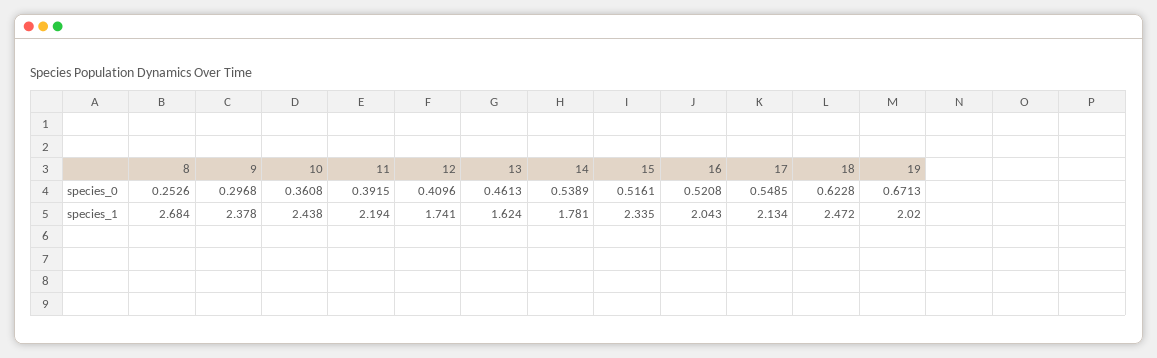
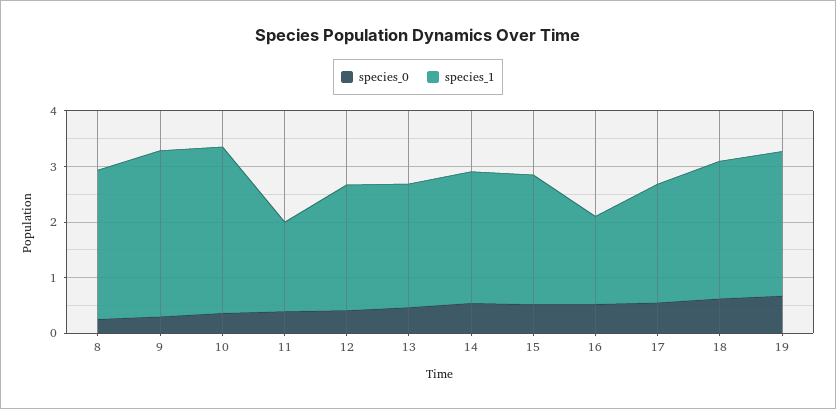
  {
    "species_0": {
      "8": 0.2526,
      "9": 0.2968,
      "10": 0.3608,
      "11": 0.3915,
      "12": 0.4096,
      "13": 0.4613,
      "14": 0.5389,
      "15": 0.5161,
      "16": 0.5208,
      "17": 0.5485,
      "18": 0.6228,
      "19": 0.6713
    },
    "species_1": {
      "8": 2.684,
-     "9": 2.378,
+     "9": 3,
-     "10": 2.438,
+     "10": 3,
-     "11": 2.194,
+     "11": 1.6,
-     "12": 1.741,
+     "12": 2.2,
-     "13": 1.624,
+     "13": 2.2,
-     "14": 1.781,
+     "14": 2.4,
      "15": 2.335,
-     "16": 2.043,
+     "16": 1.6,
      "17": 2.134,
      "18": 2.472,
-     "19": 2.02
+     "19": 2.6
    }
  }

